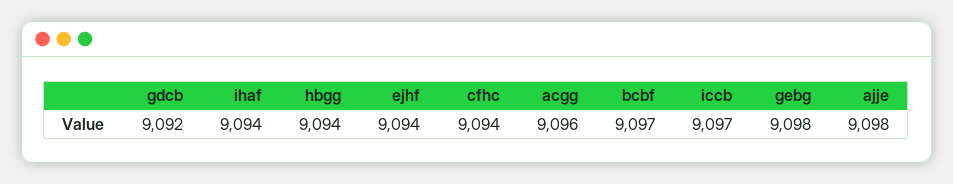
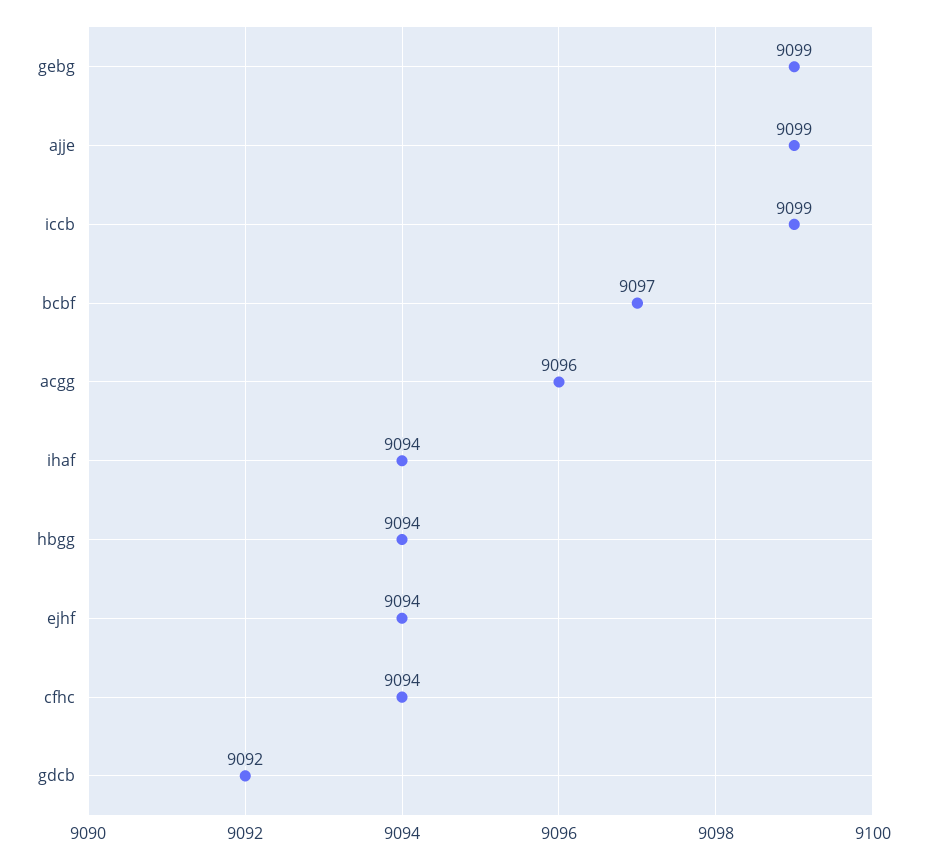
  {
    "gdcb": 9092,
    "ihaf": 9094,
    "hbgg": 9094,
    "ejhf": 9094,
    "cfhc": 9094,
    "acgg": 9096,
    "bcbf": 9097,
-   "iccb": 9097,
+   "iccb": 9099,
-   "gebg": 9098,
+   "gebg": 9099,
-   "ajje": 9098
+   "ajje": 9099
  }

